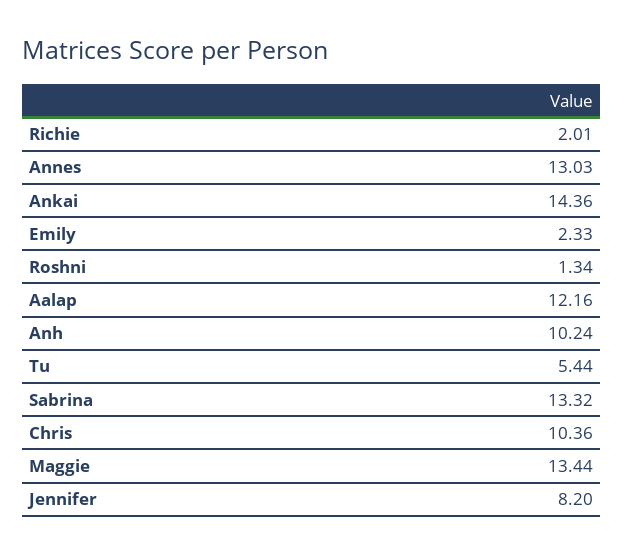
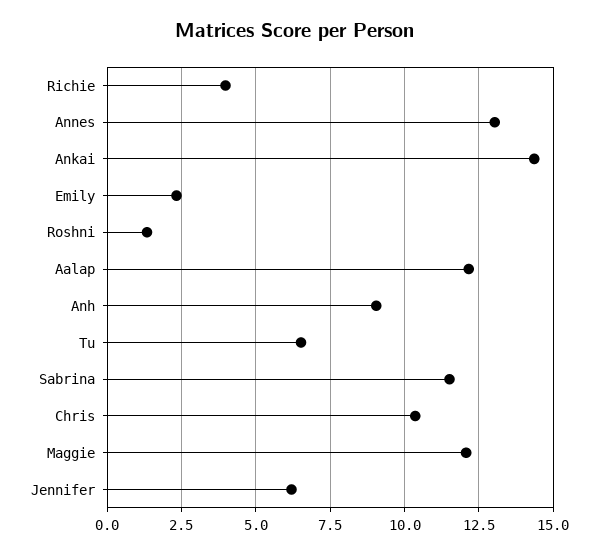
  {
-   "Richie": 2.01,
+   "Richie": 4,
    "Annes": 13.03,
    "Ankai": 14.36,
    "Emily": 2.33,
    "Roshni": 1.34,
    "Aalap": 12.16,
-   "Anh": 10.24,
+   "Anh": 9,
-   "Tu": 5.44,
+   "Tu": 6.5,
-   "Sabrina": 13.32,
+   "Sabrina": 11.5,
    "Chris": 10.36,
-   "Maggie": 13.44,
+   "Maggie": 12,
-   "Jennifer": 8.2
+   "Jennifer": 6.25
  }

